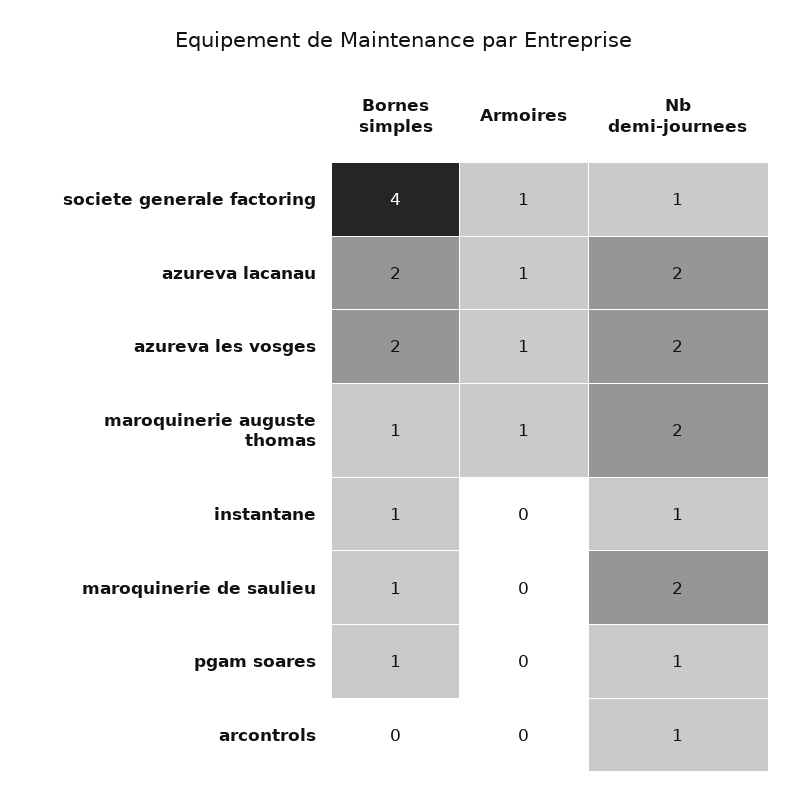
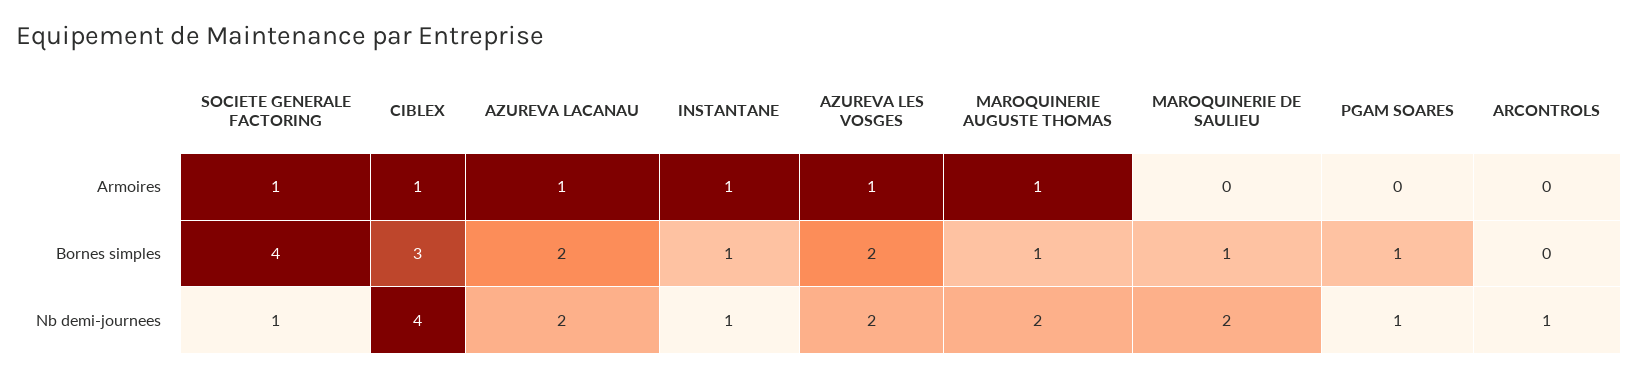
  {
    "Bornes simples": {
      "societe generale factoring": 4,
      "azureva lacanau": 2,
      "azureva les vosges": 2,
      "maroquinerie auguste thomas": 1,
      "instantane": 1,
      "maroquinerie de saulieu": 1,
      "pgam soares": 1,
-     "arcontrols": 0
+     "arcontrols": 0,
+     "CIBLEX": 3
    },
    "Armoires": {
      "societe generale factoring": 1,
      "azureva lacanau": 1,
      "azureva les vosges": 1,
      "maroquinerie auguste thomas": 1,
-     "instantane": 0,
+     "instantane": 1,
      "maroquinerie de saulieu": 0,
      "pgam soares": 0,
-     "arcontrols": 0
+     "arcontrols": 0,
+     "CIBLEX": 1
    },
    "Nb demi-journees": {
      "societe generale factoring": 1,
      "azureva lacanau": 2,
      "azureva les vosges": 2,
      "maroquinerie auguste thomas": 2,
      "instantane": 1,
      "maroquinerie de saulieu": 2,
      "pgam soares": 1,
-     "arcontrols": 1
+     "arcontrols": 1,
+     "CIBLEX": 4
    }
  }

